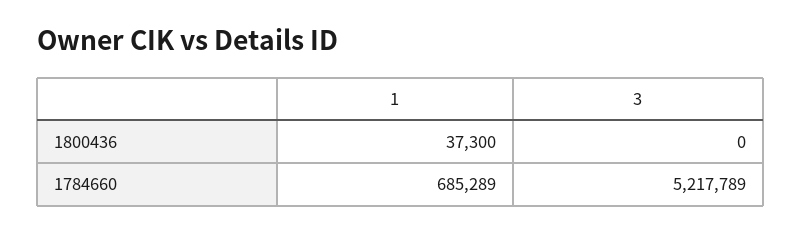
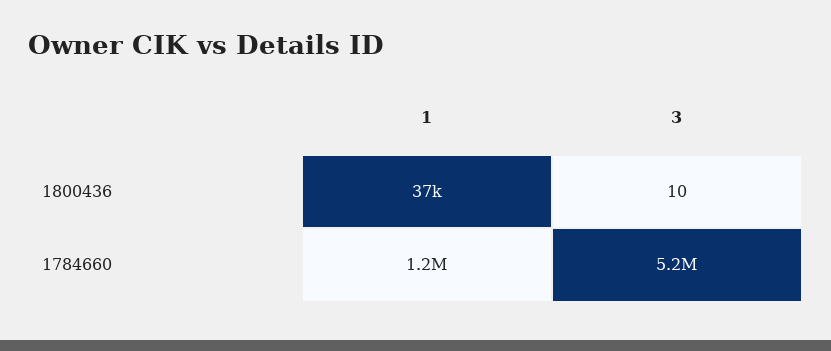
  {
    "1": {
      "1800436": 37300,
-     "1784660": 685289
+     "1784660": 1200000
    },
    "3": {
-     "1800436": 0,
+     "1800436": 10,
      "1784660": 5217789
    }
  }

